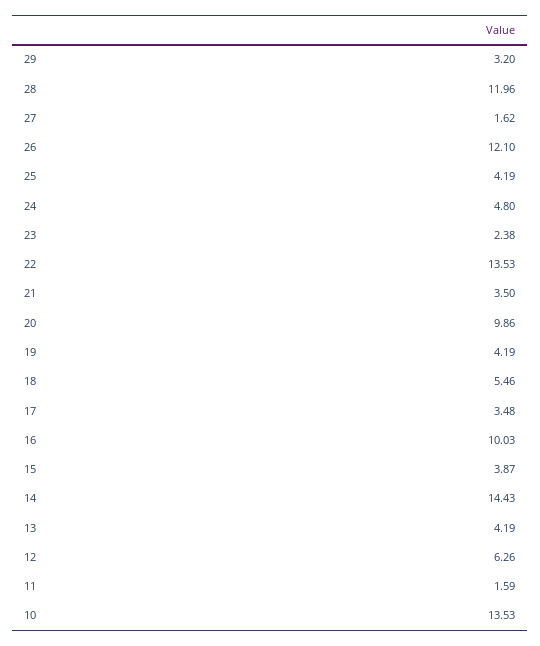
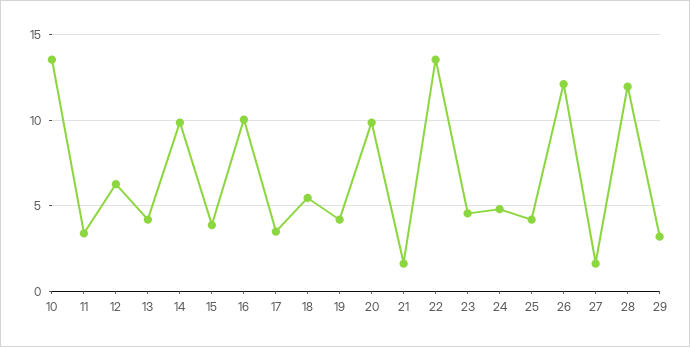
  {
    "29": 3.2,
    "28": 11.96,
    "27": 1.62,
    "26": 12.1,
    "25": 4.19,
    "24": 4.8,
-   "23": 2.38,
+   "23": 4.5,
    "22": 13.53,
-   "21": 3.5,
+   "21": 1.5,
    "20": 9.86,
    "19": 4.19,
    "18": 5.46,
    "17": 3.48,
    "16": 10.03,
    "15": 3.87,
-   "14": 14.43,
+   "14": 10,
    "13": 4.19,
    "12": 6.26,
-   "11": 1.59,
+   "11": 3.5,
    "10": 13.53
  }

